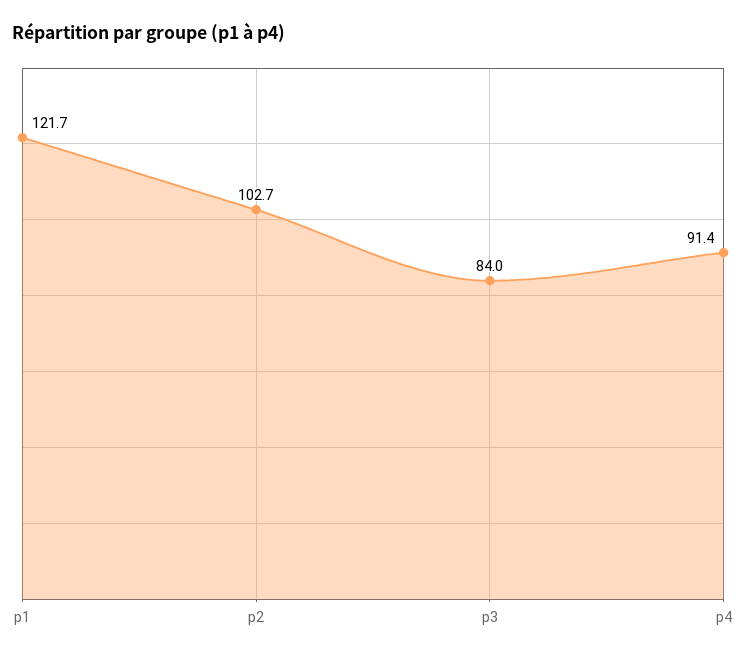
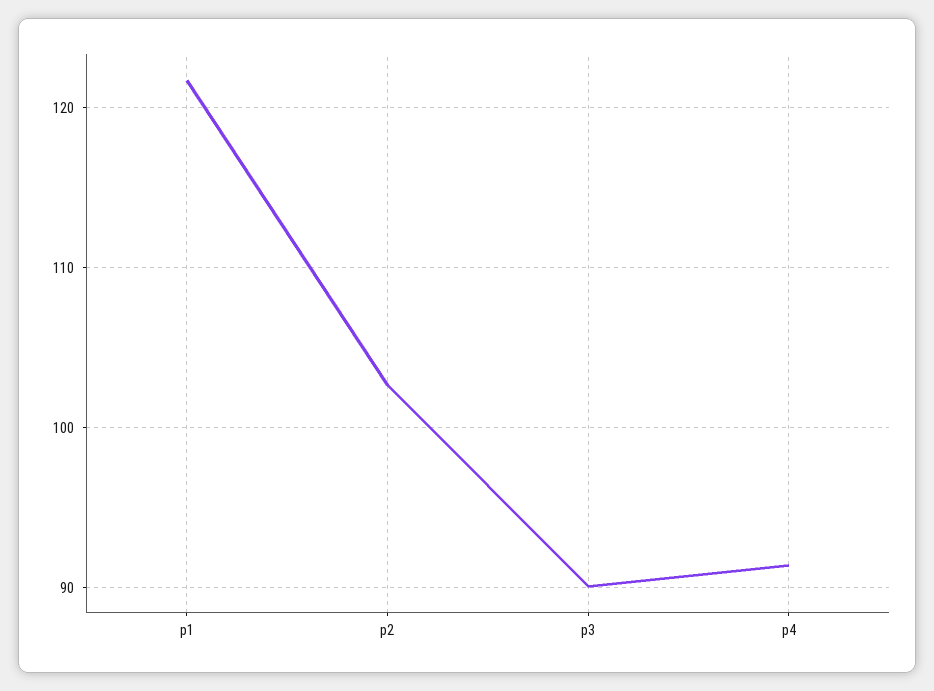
  {
    "p1": 121.7,
    "p2": 102.7,
-   "p3": 84,
+   "p3": 90,
    "p4": 91.4
  }

